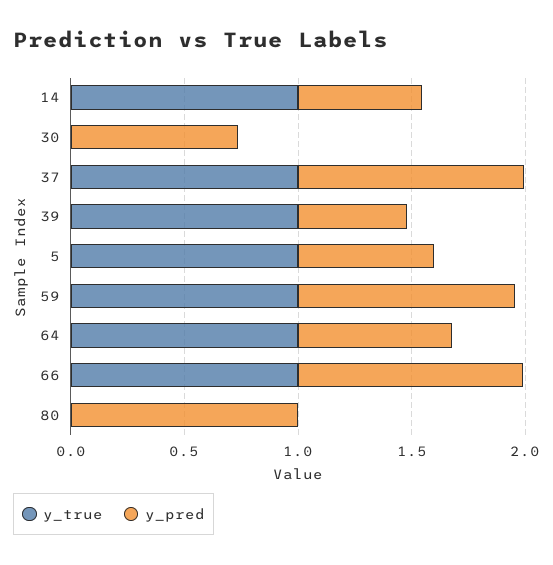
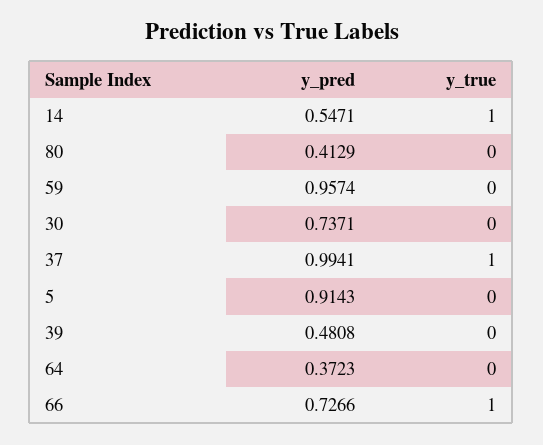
  {
    "y_true": {
      "14": 1,
      "30": 0,
      "37": 1,
-     "39": 1,
+     "39": 0,
-     "5": 1,
+     "5": 0,
-     "59": 1,
+     "59": 0,
-     "64": 1,
+     "64": 0,
      "66": 1,
      "80": 0
    },
    "y_pred": {
      "14": 0.5471,
      "30": 0.7371,
      "37": 0.9941,
      "39": 0.4808,
-     "5": 0.6,
+     "5": 0.9143,
      "59": 0.9574,
-     "64": 0.7,
+     "64": 0.3723,
-     "66": 1,
+     "66": 0.7266,
-     "80": 1
+     "80": 0.4129
    }
  }

